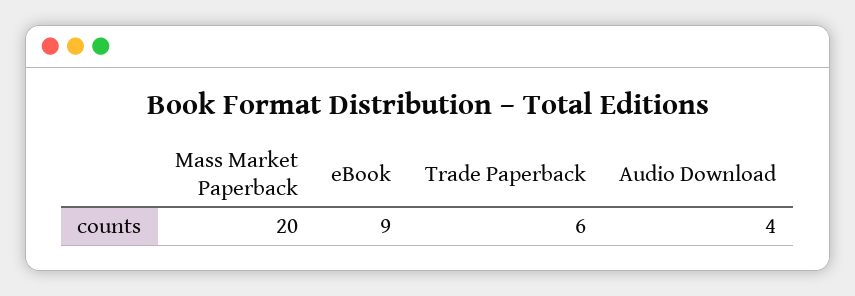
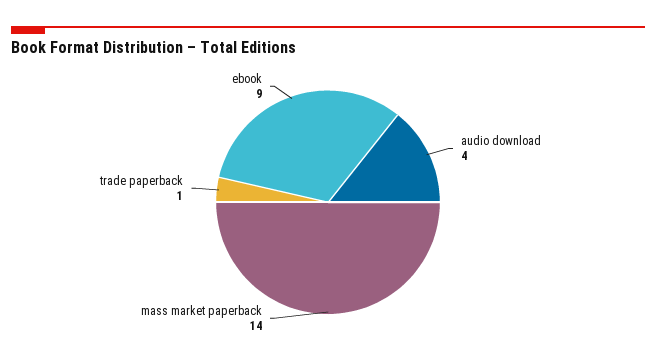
  {
-   "Mass Market Paperback": 20,
+   "Mass Market Paperback": 14,
    "eBook": 9,
-   "Trade Paperback": 6,
+   "Trade Paperback": 1,
    "Audio Download": 4
  }

